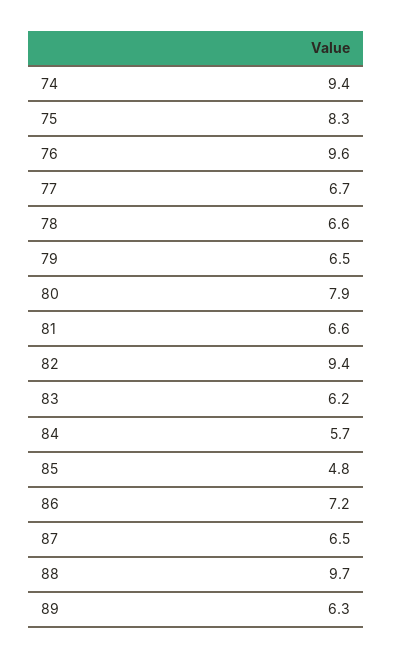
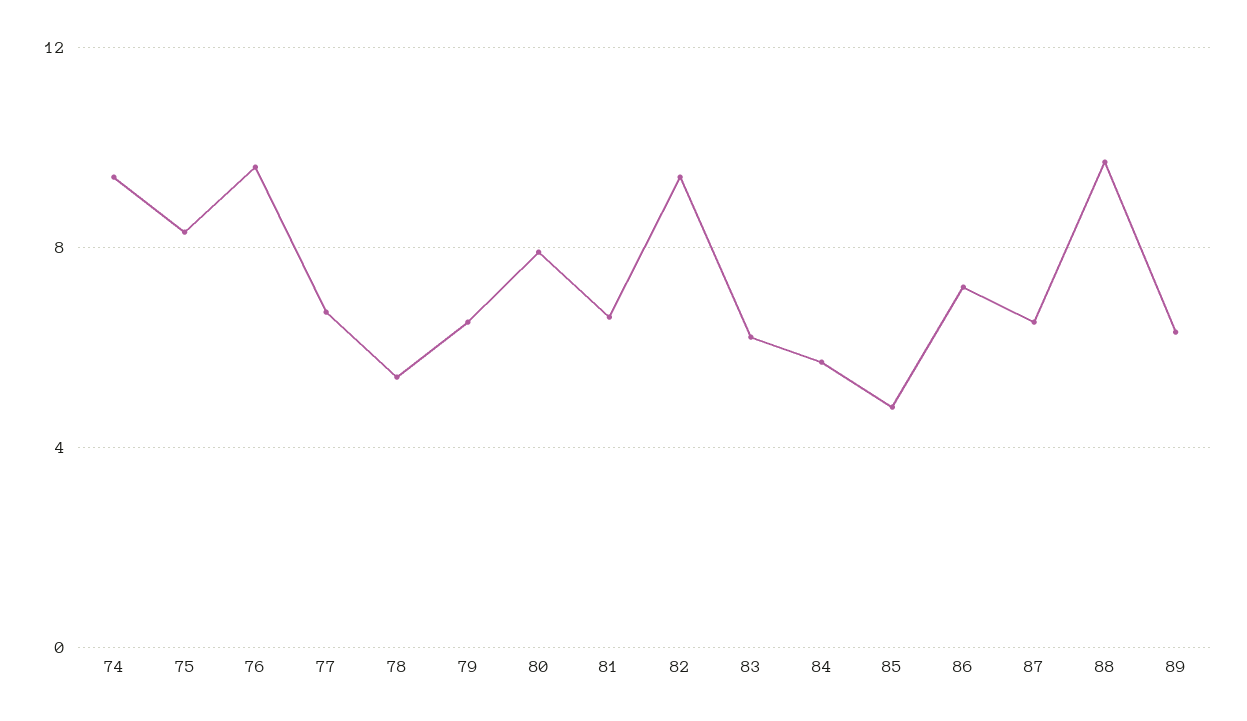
  {
    "74": 9.4,
    "75": 8.3,
    "76": 9.6,
    "77": 6.7,
-   "78": 6.6,
+   "78": 5.5,
    "79": 6.5,
    "80": 7.9,
    "81": 6.6,
    "82": 9.4,
    "83": 6.2,
    "84": 5.7,
    "85": 4.8,
    "86": 7.2,
    "87": 6.5,
    "88": 9.7,
    "89": 6.3
  }

